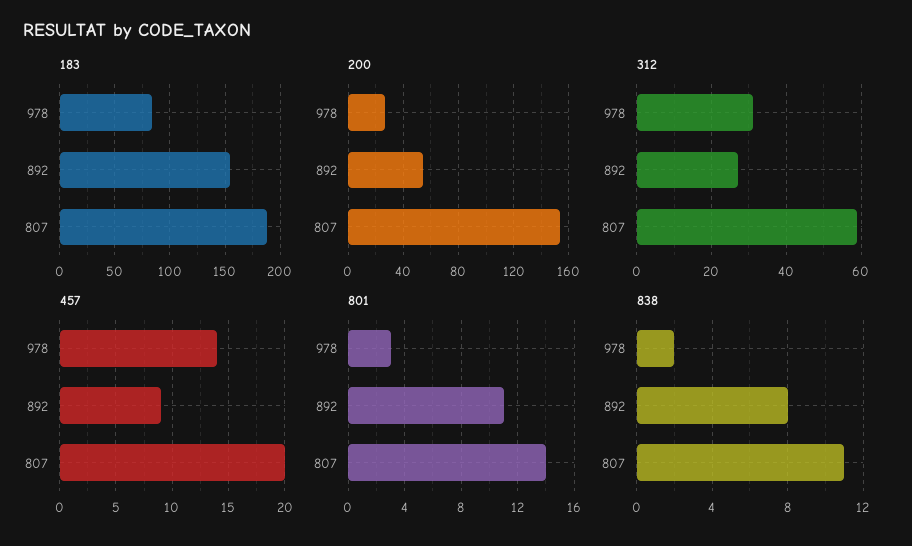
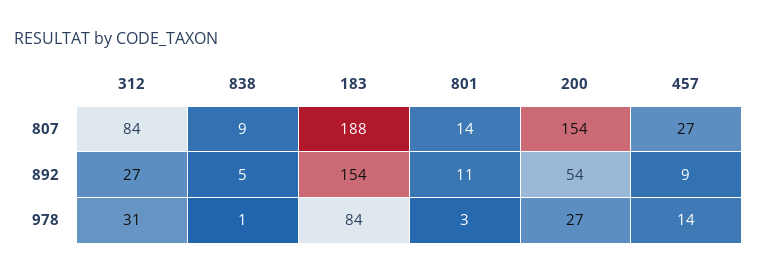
  {
    "183": {
      "978": 84,
      "892": 154,
      "807": 188
    },
    "200": {
      "978": 27,
      "892": 54,
      "807": 154
    },
    "312": {
      "978": 31,
      "892": 27,
-     "807": 60
+     "807": 84
    },
    "457": {
      "978": 14,
      "892": 9,
-     "807": 20
+     "807": 27
    },
    "801": {
      "978": 3,
      "892": 11,
      "807": 14
    },
    "838": {
-     "978": 2,
+     "978": 1,
-     "892": 8,
+     "892": 5,
-     "807": 11
+     "807": 9
    }
  }

